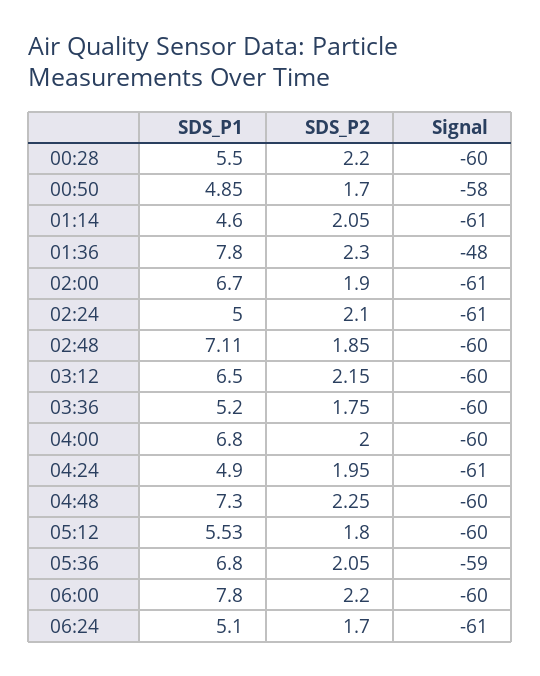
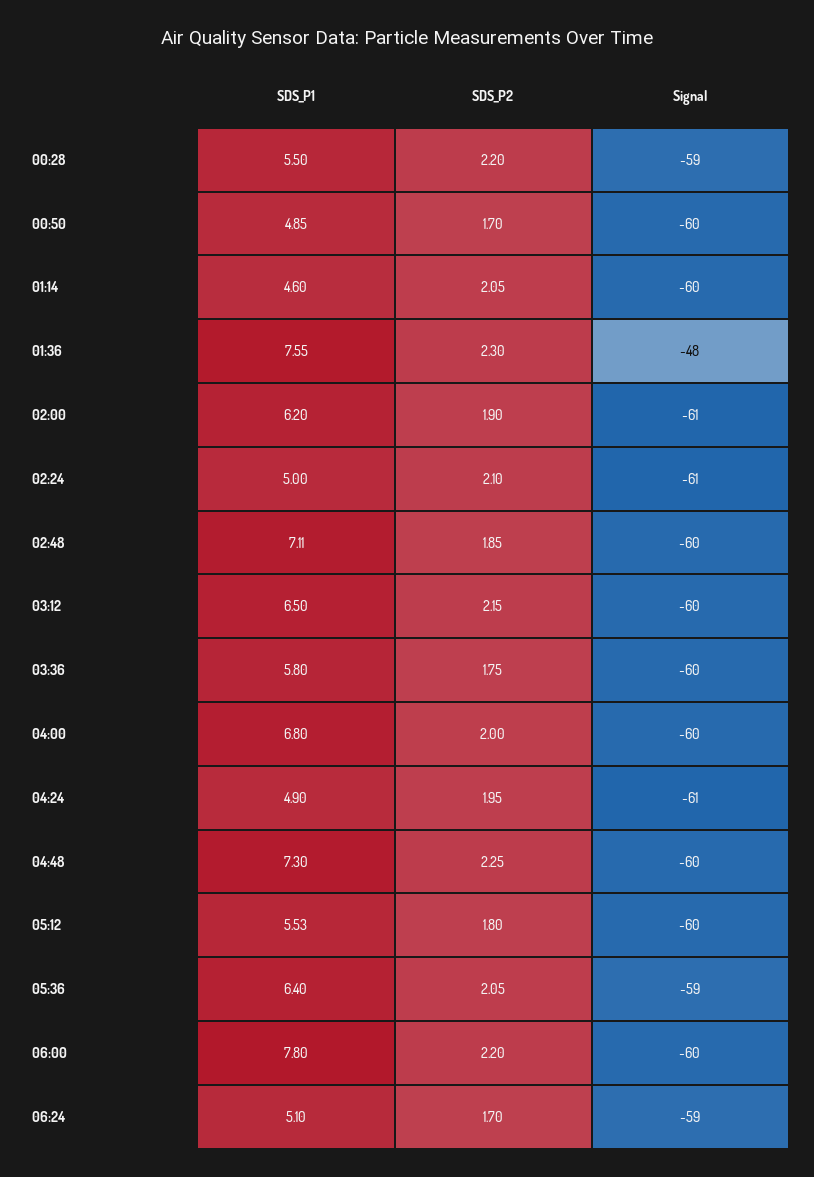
  {
    "SDS_P1": {
      "00:28": 5.5,
      "00:50": 4.85,
      "01:14": 4.6,
-     "01:36": 7.8,
+     "01:36": 7.55,
-     "02:00": 6.7,
+     "02:00": 6.2,
      "02:24": 5,
      "02:48": 7.11,
      "03:12": 6.5,
-     "03:36": 5.2,
+     "03:36": 5.8,
      "04:00": 6.8,
      "04:24": 4.9,
      "04:48": 7.3,
      "05:12": 5.53,
-     "05:36": 6.8,
+     "05:36": 6.4,
      "06:00": 7.8,
      "06:24": 5.1
    },
    "SDS_P2": {
      "00:28": 2.2,
      "00:50": 1.7,
      "01:14": 2.05,
      "01:36": 2.3,
      "02:00": 1.9,
      "02:24": 2.1,
      "02:48": 1.85,
      "03:12": 2.15,
      "03:36": 1.75,
      "04:00": 2,
      "04:24": 1.95,
      "04:48": 2.25,
      "05:12": 1.8,
      "05:36": 2.05,
      "06:00": 2.2,
      "06:24": 1.7
    },
    "Signal": {
-     "00:28": -60,
+     "00:28": -59,
-     "00:50": -58,
+     "00:50": -60,
-     "01:14": -61,
+     "01:14": -60,
      "01:36": -48,
      "02:00": -61,
      "02:24": -61,
      "02:48": -60,
      "03:12": -60,
      "03:36": -60,
      "04:00": -60,
      "04:24": -61,
      "04:48": -60,
      "05:12": -60,
      "05:36": -59,
      "06:00": -60,
-     "06:24": -61
+     "06:24": -59
    }
  }

